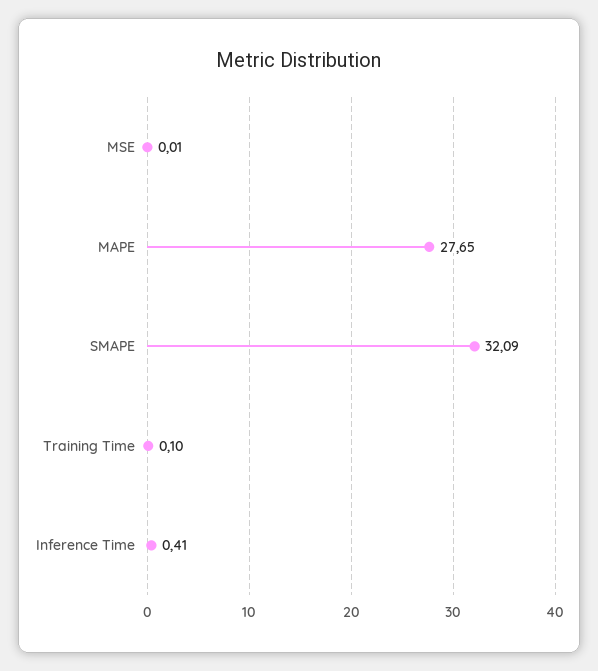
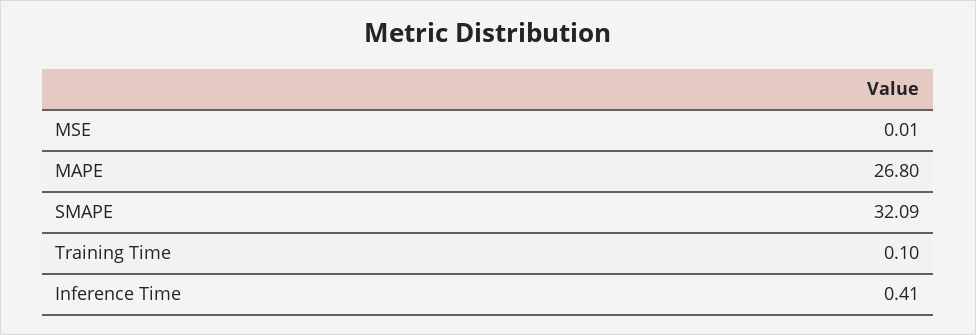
  {
    "MSE": 0.01,
-   "MAPE": 27.65,
+   "MAPE": 26.8,
    "SMAPE": 32.09,
    "Training Time": 0.1,
    "Inference Time": 0.41
  }

